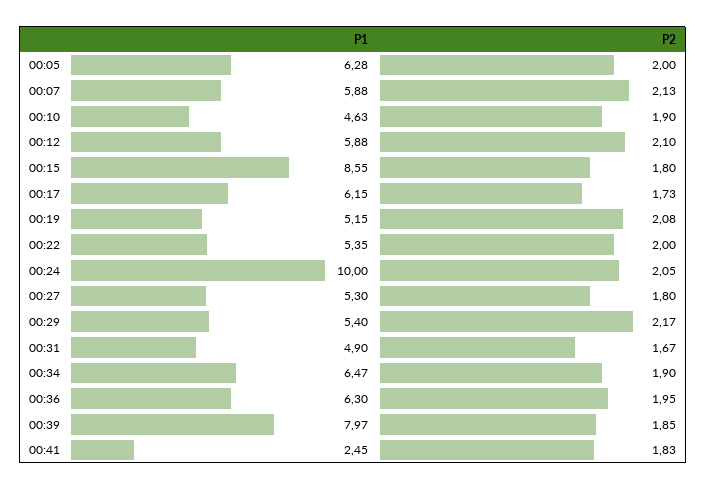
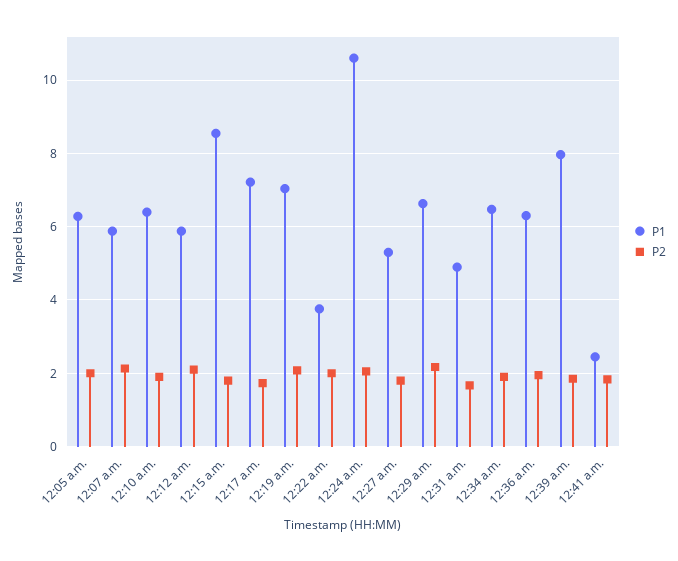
  {
    "P1": {
      "00:05": 6.28,
      "00:07": 5.88,
-     "00:10": 4.63,
+     "00:10": 6.4,
      "00:12": 5.88,
      "00:15": 8.55,
-     "00:17": 6.15,
+     "00:17": 7.2,
-     "00:19": 5.15,
+     "00:19": 7,
-     "00:22": 5.35,
+     "00:22": 3.8,
-     "00:24": 10,
+     "00:24": 10.6,
      "00:27": 5.3,
-     "00:29": 5.4,
+     "00:29": 6.6,
      "00:31": 4.9,
      "00:34": 6.47,
      "00:36": 6.3,
      "00:39": 7.97,
      "00:41": 2.45
    },
    "P2": {
      "00:05": 2,
      "00:07": 2.13,
      "00:10": 1.9,
      "00:12": 2.1,
      "00:15": 1.8,
      "00:17": 1.73,
      "00:19": 2.08,
      "00:22": 2,
      "00:24": 2.05,
      "00:27": 1.8,
      "00:29": 2.17,
      "00:31": 1.67,
      "00:34": 1.9,
      "00:36": 1.95,
      "00:39": 1.85,
      "00:41": 1.83
    }
  }

